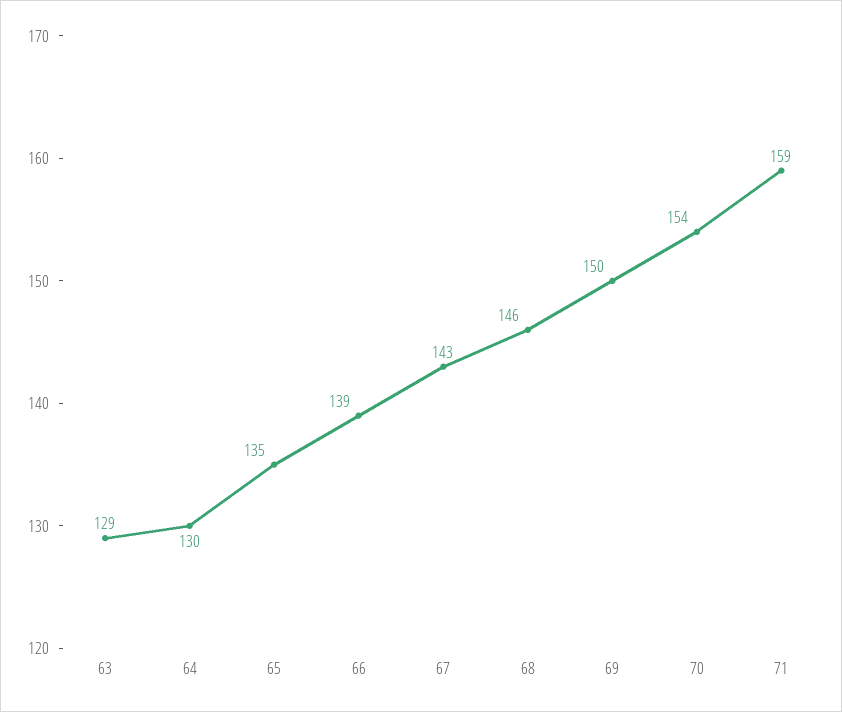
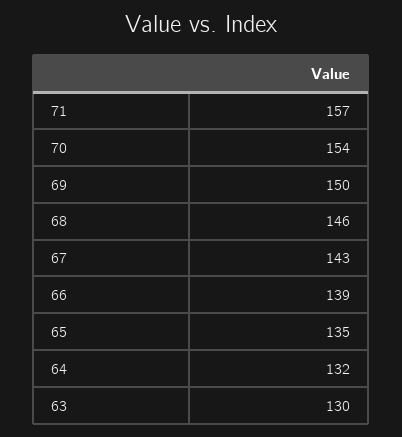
  {
-   "63": 129,
+   "63": 130,
-   "64": 130,
+   "64": 132,
    "65": 135,
    "66": 139,
    "67": 143,
    "68": 146,
    "69": 150,
    "70": 154,
-   "71": 159
+   "71": 157
  }

